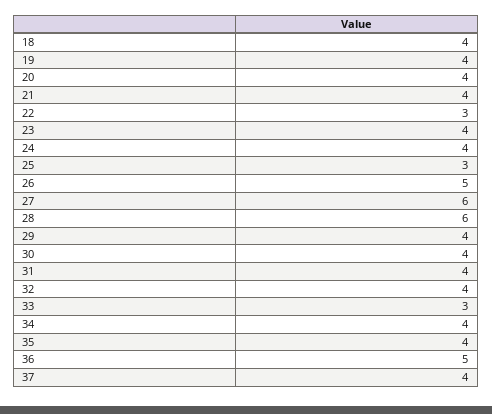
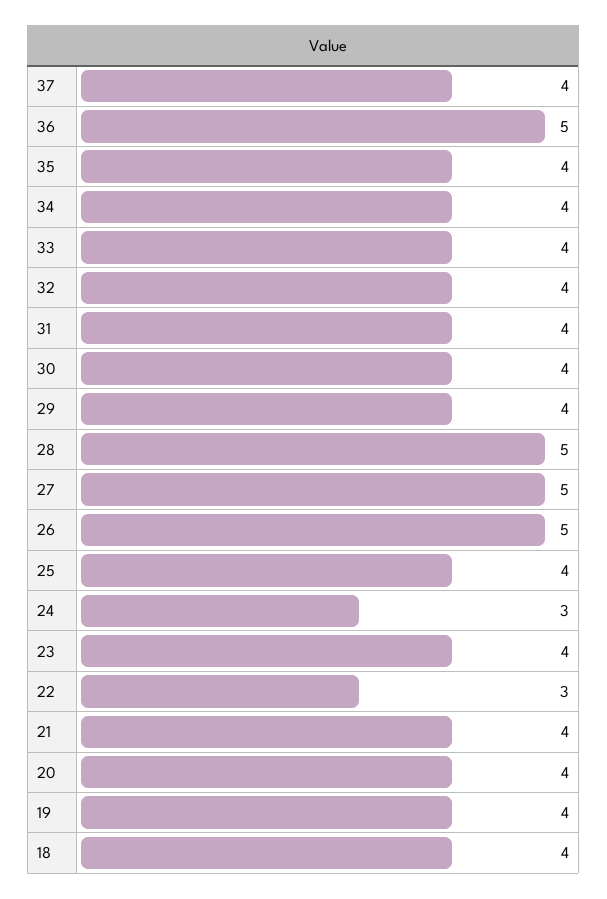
  {
    "18": 4,
    "19": 4,
    "20": 4,
    "21": 4,
    "22": 3,
    "23": 4,
-   "24": 4,
+   "24": 3,
-   "25": 3,
+   "25": 4,
    "26": 5,
-   "27": 6,
+   "27": 5,
-   "28": 6,
+   "28": 5,
    "29": 4,
    "30": 4,
    "31": 4,
    "32": 4,
-   "33": 3,
+   "33": 4,
    "34": 4,
    "35": 4,
    "36": 5,
    "37": 4
  }

